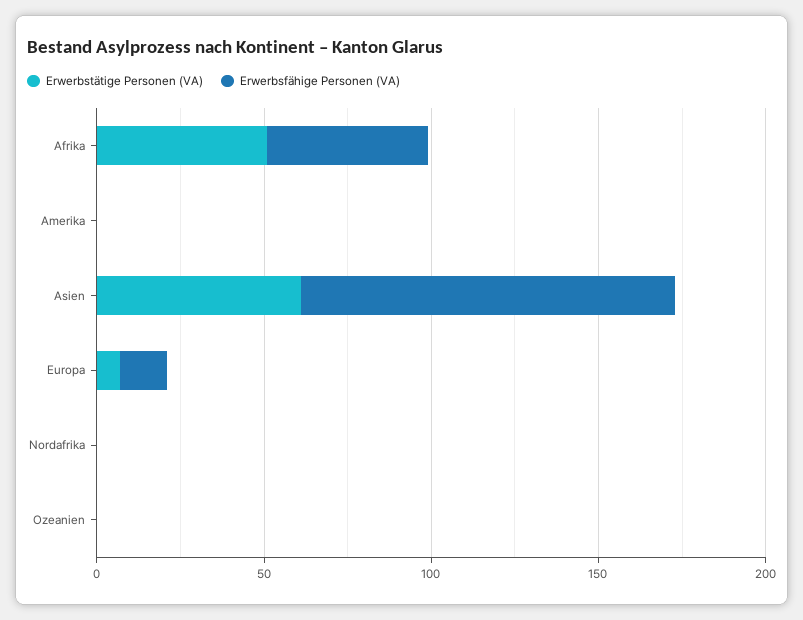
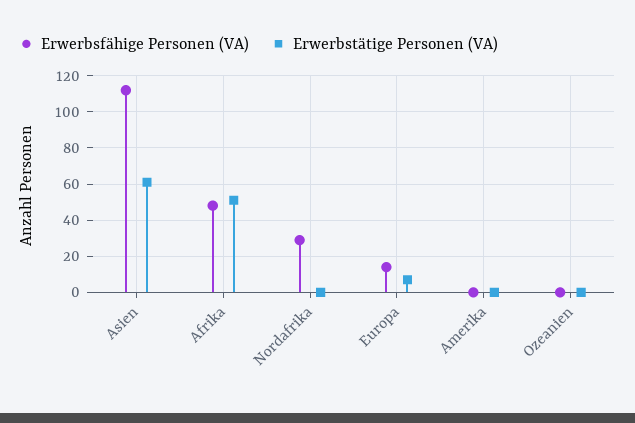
  {
    "Erwerbstätige Personen (VA)": {
      "Afrika": 50,
      "Amerika": 0,
      "Asien": 60,
      "Europa": 5,
      "Nordafrika": 0,
      "Ozeanien": 0
    },
    "Erwerbsfähige Personen (VA)": {
      "Afrika": 50,
      "Amerika": 0,
      "Asien": 110,
      "Europa": 15,
-     "Nordafrika": 0,
+     "Nordafrika": 30,
      "Ozeanien": 0
    }
  }

